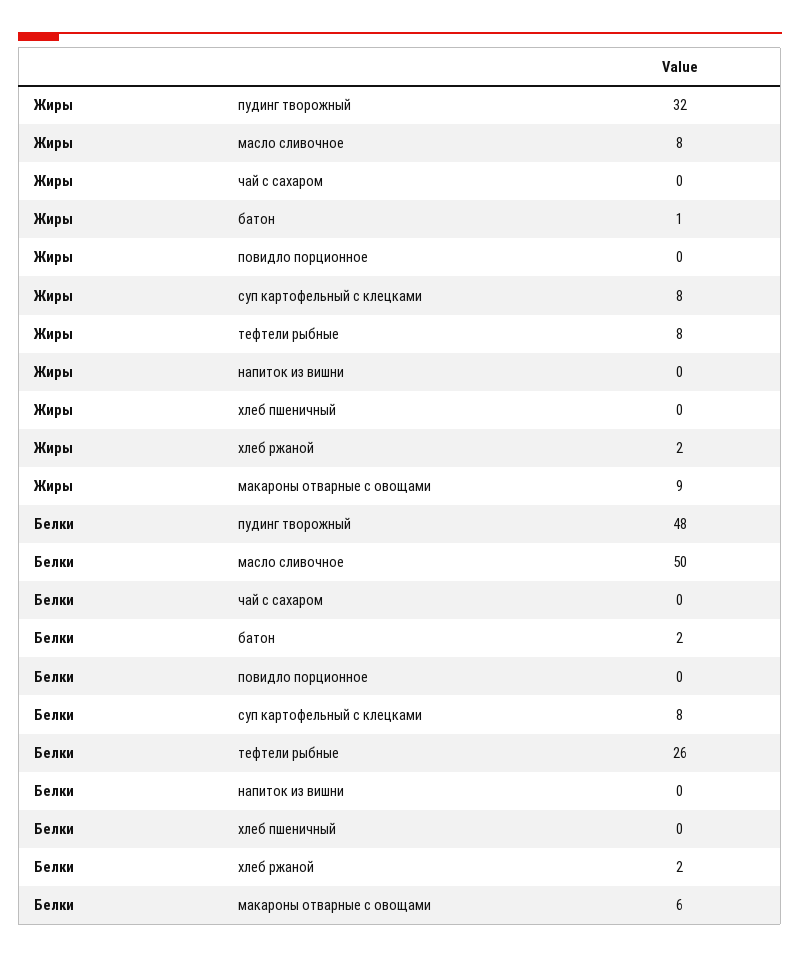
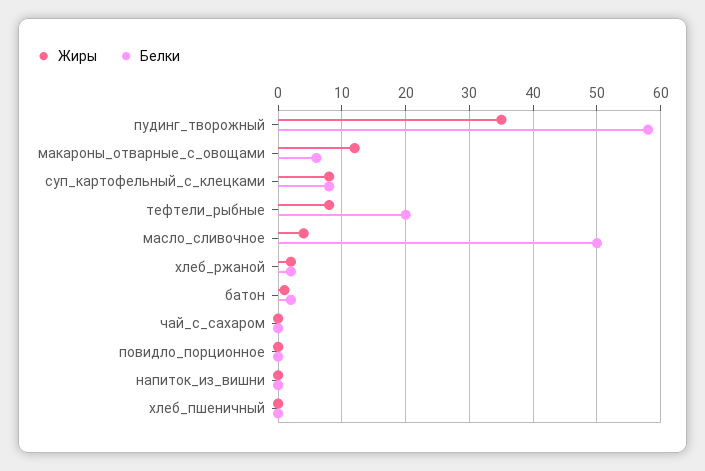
  {
    "Жиры": {
-     "пудинг творожный": 32,
+     "пудинг творожный": 35,
-     "масло сливочное": 8,
+     "масло сливочное": 4,
      "чай с сахаром": 0,
      "батон": 1,
      "повидло порционное": 0,
      "суп картофельный с клецками": 8,
      "тефтели рыбные": 8,
      "напиток из вишни": 0,
      "хлеб пшеничный": 0,
      "хлеб ржаной": 2,
-     "макароны отварные с овощами": 9
+     "макароны отварные с овощами": 12
    },
    "Белки": {
-     "пудинг творожный": 48,
+     "пудинг творожный": 58,
      "масло сливочное": 50,
      "чай с сахаром": 0,
      "батон": 2,
      "повидло порционное": 0,
      "суп картофельный с клецками": 8,
-     "тефтели рыбные": 26,
+     "тефтели рыбные": 20,
      "напиток из вишни": 0,
      "хлеб пшеничный": 0,
      "хлеб ржаной": 2,
      "макароны отварные с овощами": 6
    }
  }

